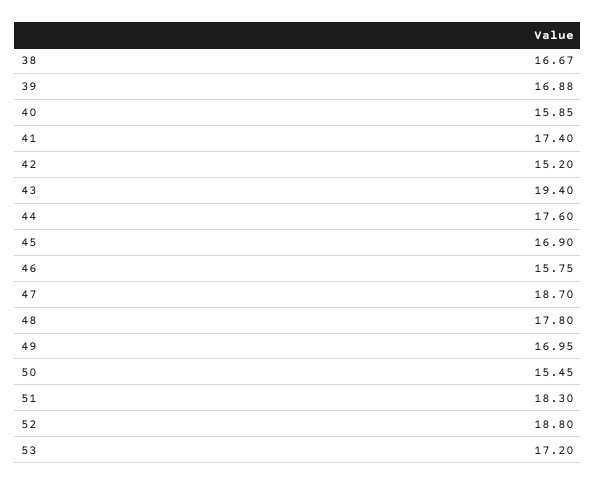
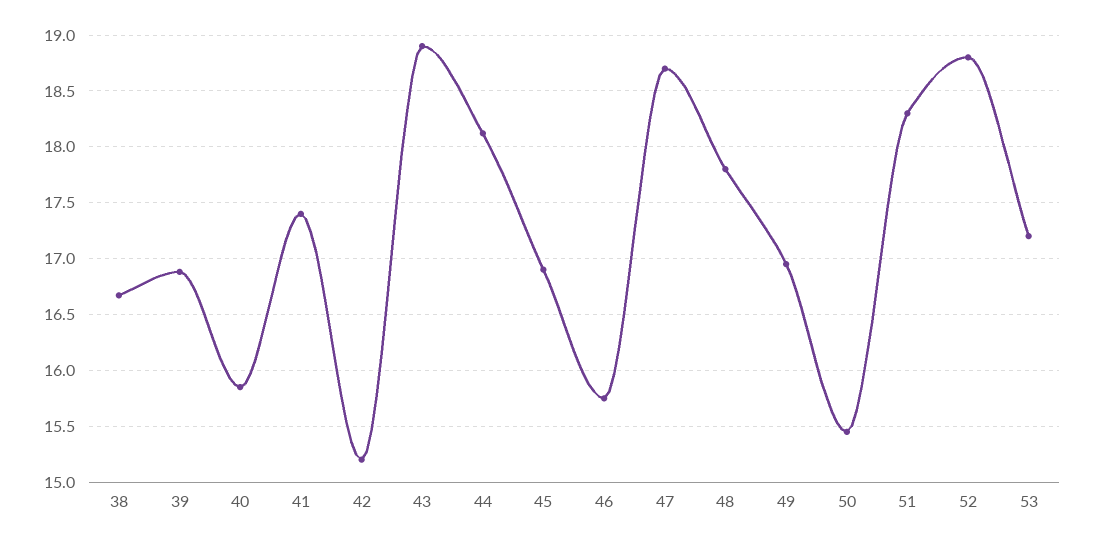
  {
    "38": 16.67,
    "39": 16.88,
    "40": 15.85,
    "41": 17.4,
    "42": 15.2,
-   "43": 19.4,
+   "43": 18.9,
-   "44": 17.6,
+   "44": 18.1,
    "45": 16.9,
    "46": 15.75,
    "47": 18.7,
    "48": 17.8,
    "49": 16.95,
    "50": 15.45,
    "51": 18.3,
    "52": 18.8,
    "53": 17.2
  }

